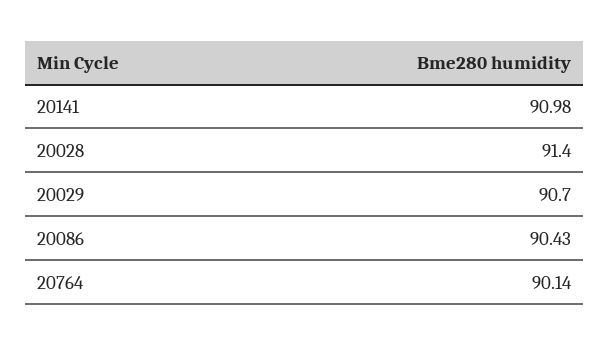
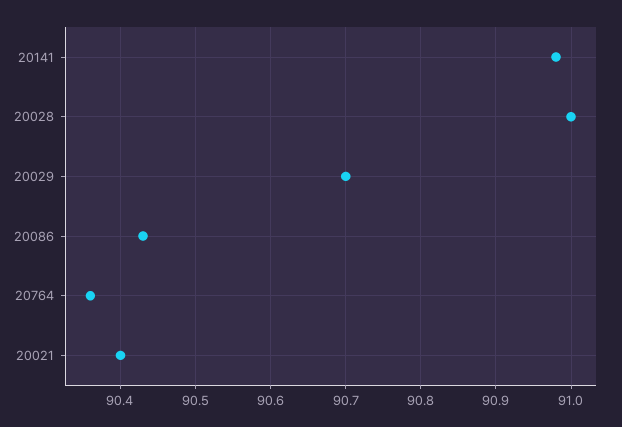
  {
    "20141": 90.98,
-   "20028": 91.4,
+   "20028": 91,
    "20029": 90.7,
    "20086": 90.43,
-   "20764": 90.14
+   "20764": 90.36,
+   "20021": 90.4
  }

